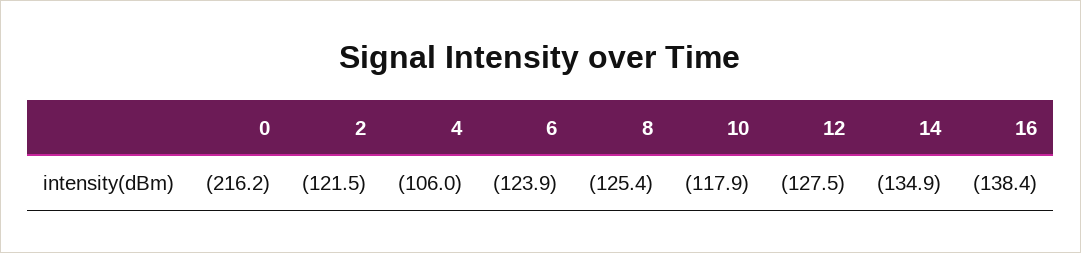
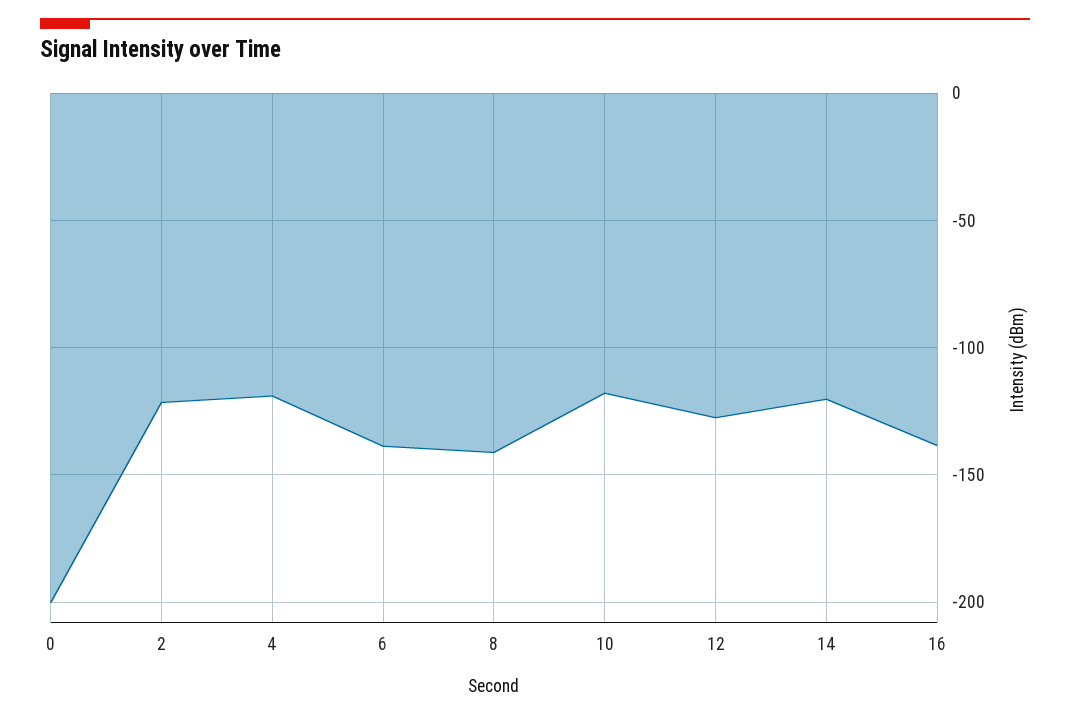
  {
-   "0": -216.2,
+   "0": -200,
    "2": -121.5,
-   "4": -106,
+   "4": -120,
-   "6": -123.9,
+   "6": -140,
-   "8": -125.4,
+   "8": -140,
    "10": -117.9,
    "12": -127.5,
-   "14": -134.9,
+   "14": -120,
    "16": -138.4
  }

